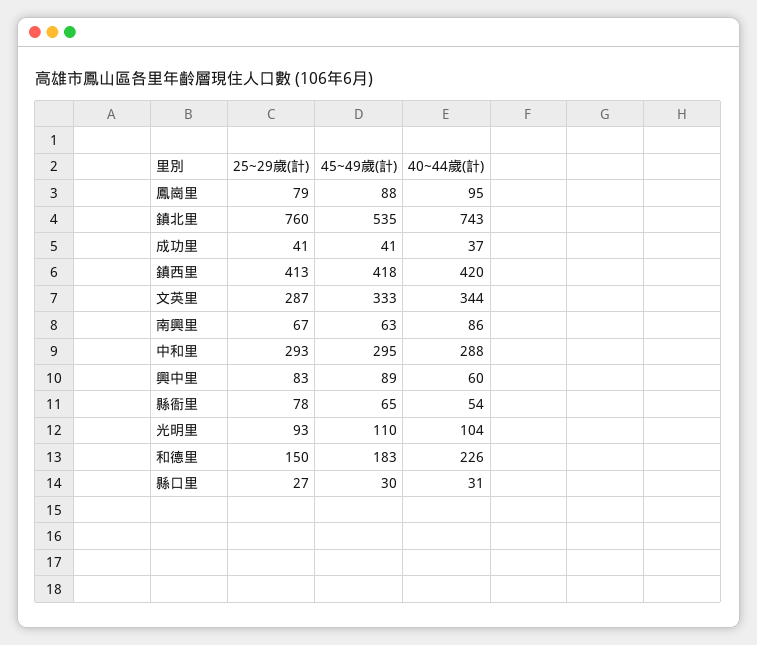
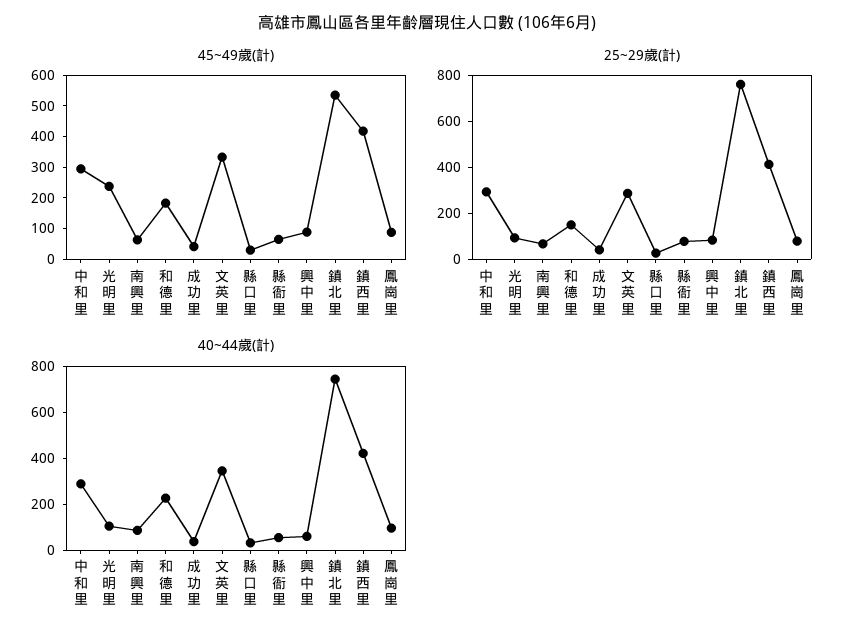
  {
    "25~29歲(計)": {
      "鳳崗里": 79,
      "鎮北里": 760,
      "成功里": 41,
      "鎮西里": 413,
      "文英里": 287,
      "南興里": 67,
      "中和里": 293,
      "興中里": 83,
      "縣衙里": 78,
      "光明里": 93,
      "和德里": 150,
      "縣口里": 27
    },
    "45~49歲(計)": {
      "鳳崗里": 88,
      "鎮北里": 535,
      "成功里": 41,
      "鎮西里": 418,
      "文英里": 333,
      "南興里": 63,
      "中和里": 295,
      "興中里": 89,
      "縣衙里": 65,
-     "光明里": 110,
+     "光明里": 250,
      "和德里": 183,
      "縣口里": 30
    },
    "40~44歲(計)": {
      "鳳崗里": 95,
      "鎮北里": 743,
      "成功里": 37,
      "鎮西里": 420,
      "文英里": 344,
      "南興里": 86,
      "中和里": 288,
      "興中里": 60,
      "縣衙里": 54,
      "光明里": 104,
      "和德里": 226,
      "縣口里": 31
    }
  }

